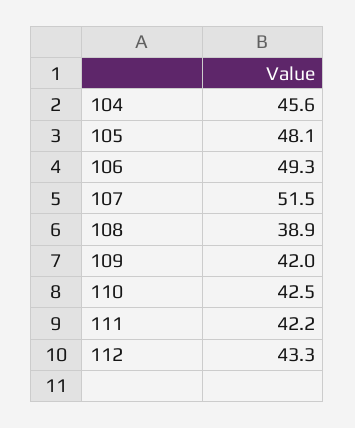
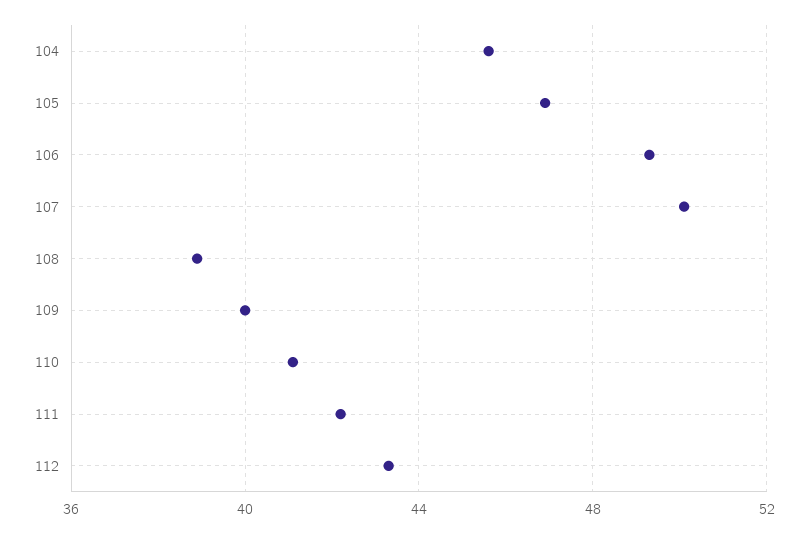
  {
    "104": 45.6,
-   "105": 48.1,
+   "105": 47,
    "106": 49.3,
-   "107": 51.5,
+   "107": 50,
    "108": 38.9,
-   "109": 42,
+   "109": 40,
-   "110": 42.5,
+   "110": 41,
    "111": 42.2,
    "112": 43.3
  }

